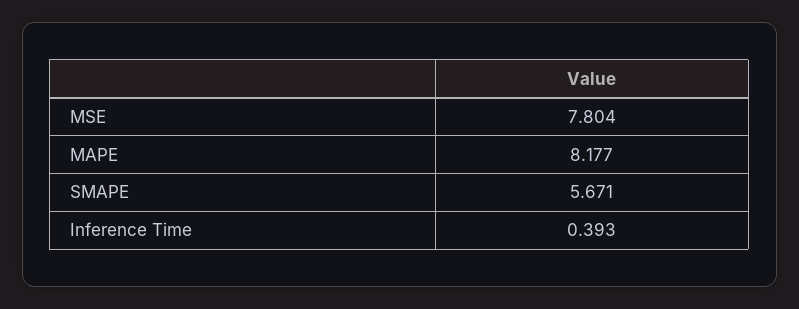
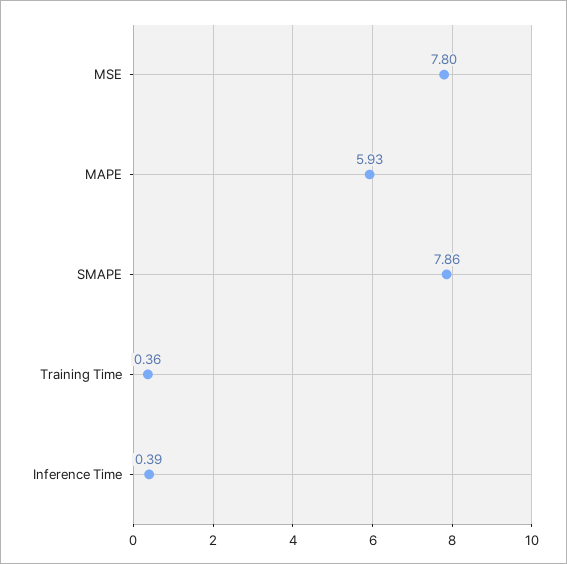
  {
    "MSE": 7.804,
-   "MAPE": 8.177,
+   "MAPE": 5.93,
-   "SMAPE": 5.671,
+   "SMAPE": 7.86,
-   "Inference Time": 0.393
+   "Inference Time": 0.393,
+   "Training Time": 0.36
  }

